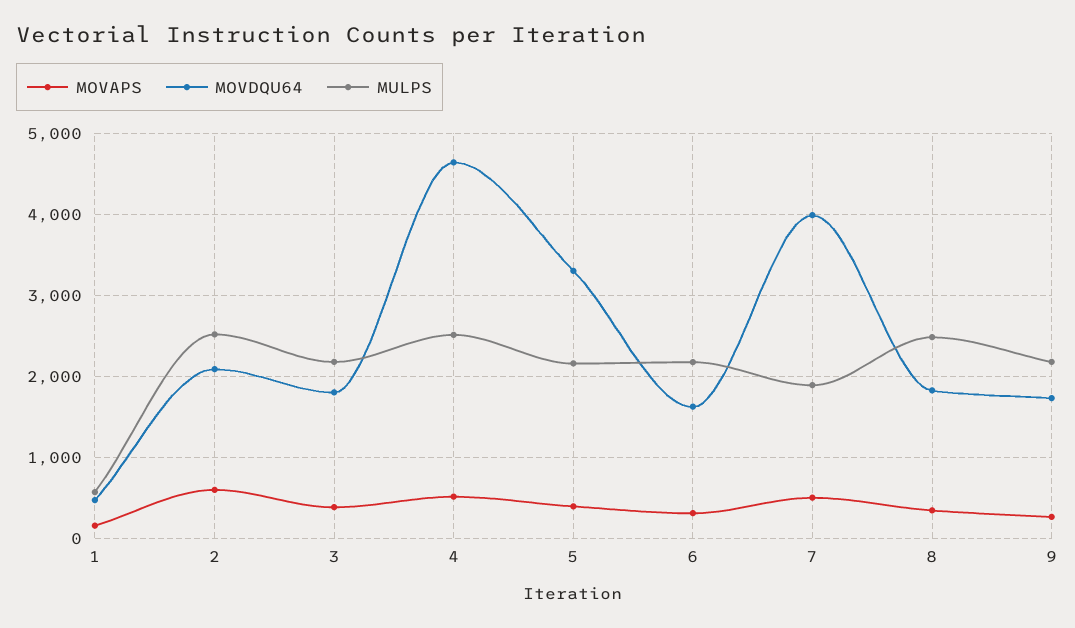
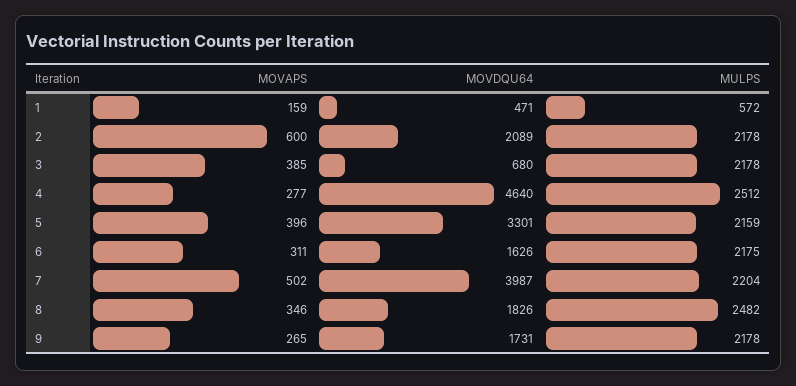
  {
    "MOVAPS": {
      "1": 159,
      "2": 600,
      "3": 385,
-     "4": 500,
+     "4": 277,
      "5": 396,
      "6": 311,
      "7": 502,
      "8": 346,
      "9": 265
    },
    "MOVDQU64": {
      "1": 471,
      "2": 2089,
-     "3": 1800,
+     "3": 680,
      "4": 4640,
      "5": 3301,
      "6": 1626,
      "7": 3987,
      "8": 1826,
      "9": 1731
    },
    "MULPS": {
      "1": 572,
-     "2": 2500,
+     "2": 2178,
      "3": 2178,
      "4": 2512,
      "5": 2159,
      "6": 2175,
-     "7": 1900,
+     "7": 2204,
      "8": 2482,
      "9": 2178
    }
  }

